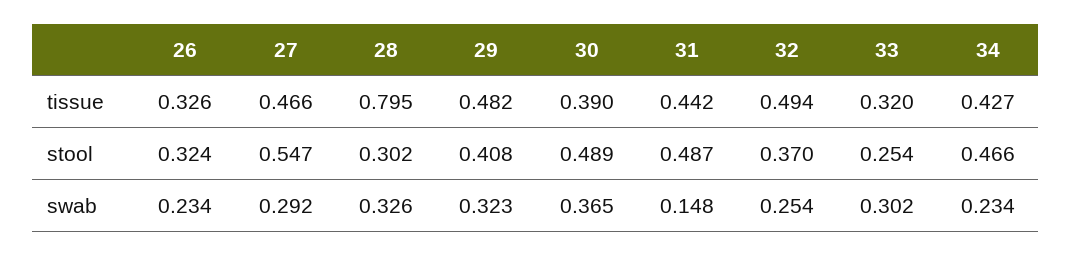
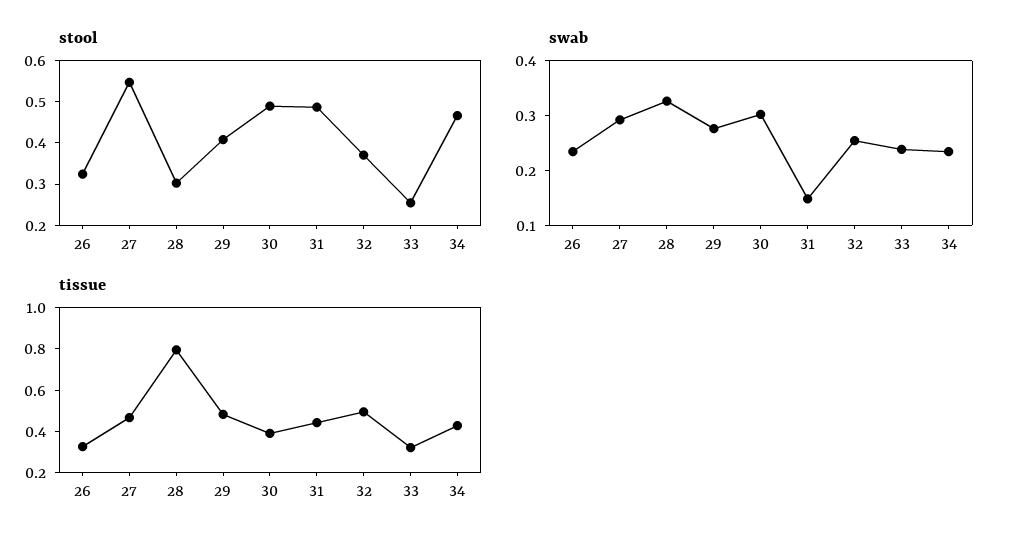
  {
    "tissue": {
      "26": 0.326,
      "27": 0.466,
      "28": 0.795,
      "29": 0.482,
      "30": 0.39,
      "31": 0.442,
      "32": 0.494,
      "33": 0.32,
      "34": 0.427
    },
    "stool": {
      "26": 0.324,
      "27": 0.547,
      "28": 0.302,
      "29": 0.408,
      "30": 0.489,
      "31": 0.487,
      "32": 0.37,
      "33": 0.254,
      "34": 0.466
    },
    "swab": {
      "26": 0.234,
      "27": 0.292,
      "28": 0.326,
-     "29": 0.323,
+     "29": 0.28,
-     "30": 0.365,
+     "30": 0.3,
      "31": 0.148,
      "32": 0.254,
-     "33": 0.302,
+     "33": 0.24,
      "34": 0.234
    }
  }

